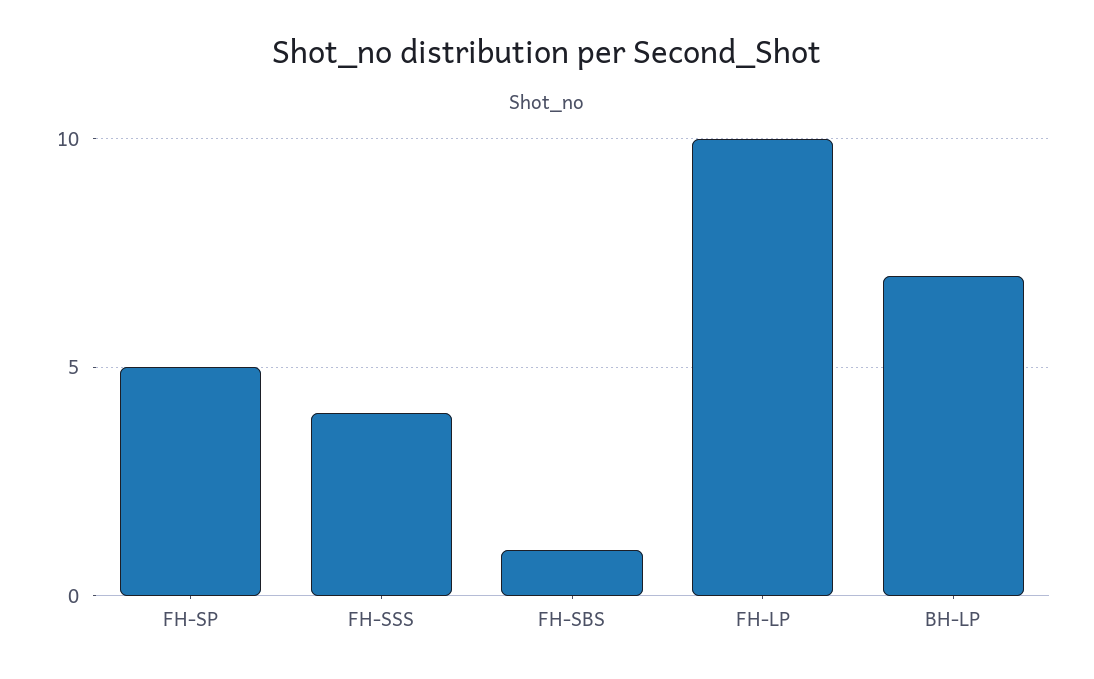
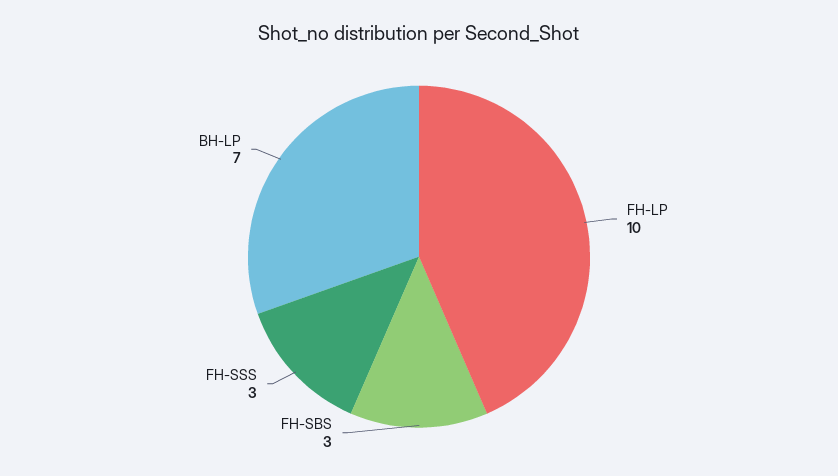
  {
-   "FH-SP": 5,
-   "FH-SSS": 4,
+   "FH-SSS": 3,
-   "FH-SBS": 1,
+   "FH-SBS": 3,
    "FH-LP": 10,
    "BH-LP": 7
  }

